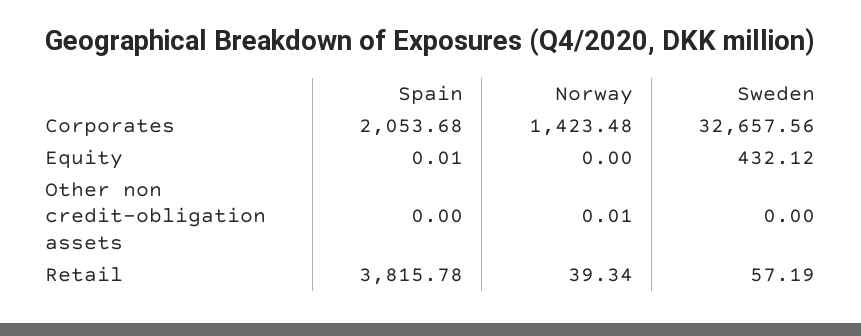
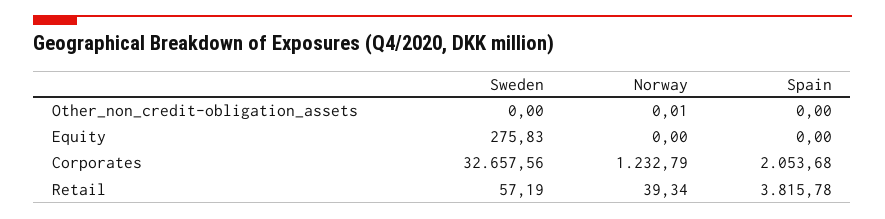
  {
    "Spain": {
      "Corporates": 2053.68,
-     "Equity": 0.01,
+     "Equity": 0,
      "Other non credit-obligation assets": 0,
      "Retail": 3815.78
    },
    "Norway": {
-     "Corporates": 1423.48,
+     "Corporates": 1232.79,
      "Equity": 0,
      "Other non credit-obligation assets": 0.01,
      "Retail": 39.34
    },
    "Sweden": {
      "Corporates": 32657.56,
-     "Equity": 432.12,
+     "Equity": 275.83,
      "Other non credit-obligation assets": 0,
      "Retail": 57.19
    }
  }

